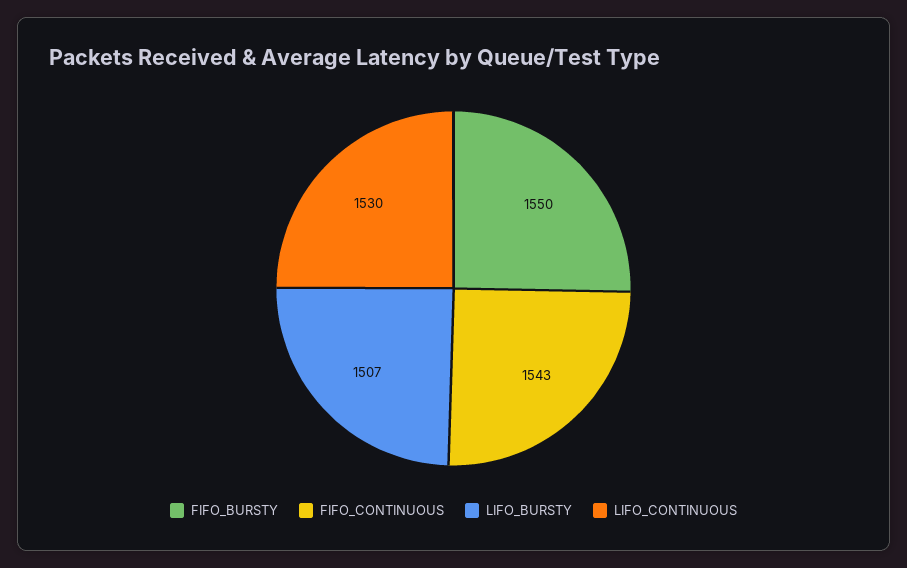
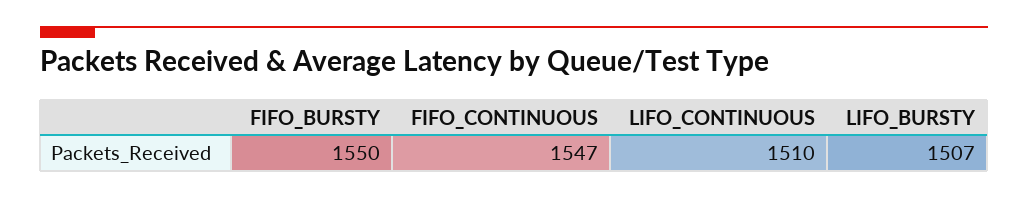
  {
    "FIFO_BURSTY": 1550,
-   "FIFO_CONTINUOUS": 1543,
+   "FIFO_CONTINUOUS": 1547,
    "LIFO_BURSTY": 1507,
-   "LIFO_CONTINUOUS": 1530
+   "LIFO_CONTINUOUS": 1510
  }

